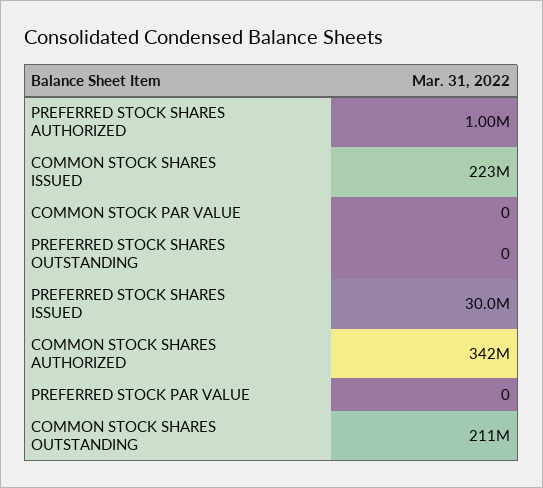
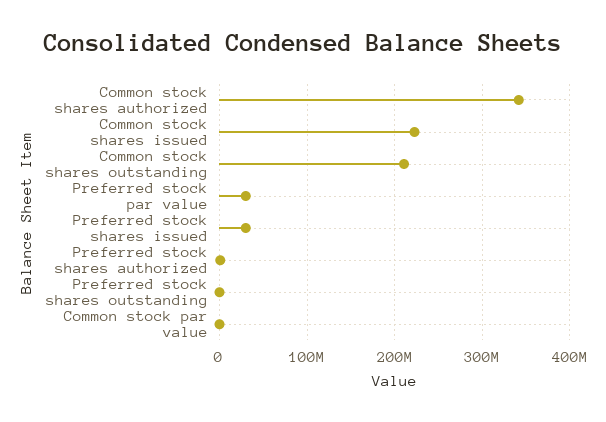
  {
    "PREFERRED STOCK SHARES AUTHORIZED": 1000000,
    "COMMON STOCK SHARES ISSUED": 223000000,
    "COMMON STOCK PAR VALUE": 0,
    "PREFERRED STOCK SHARES OUTSTANDING": 0,
    "PREFERRED STOCK SHARES ISSUED": 30000000,
    "COMMON STOCK SHARES AUTHORIZED": 342000000,
-   "PREFERRED STOCK PAR VALUE": 0,
+   "PREFERRED STOCK PAR VALUE": 30000000,
    "COMMON STOCK SHARES OUTSTANDING": 211000000
  }

